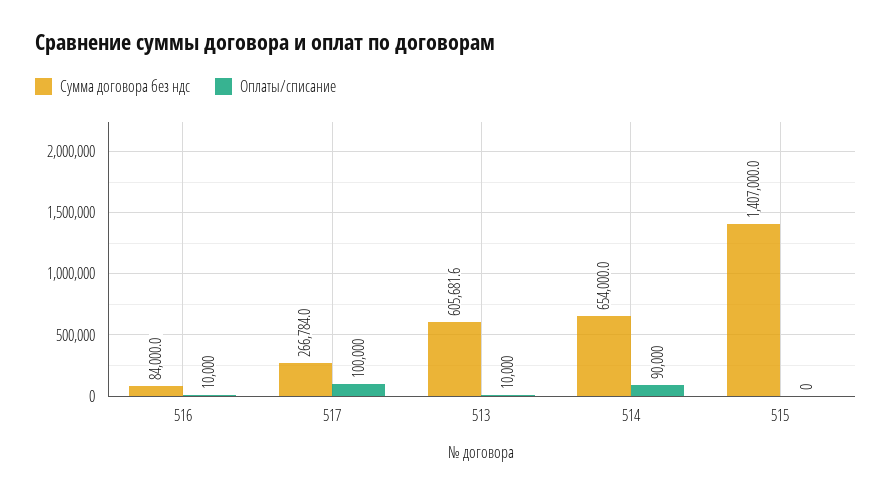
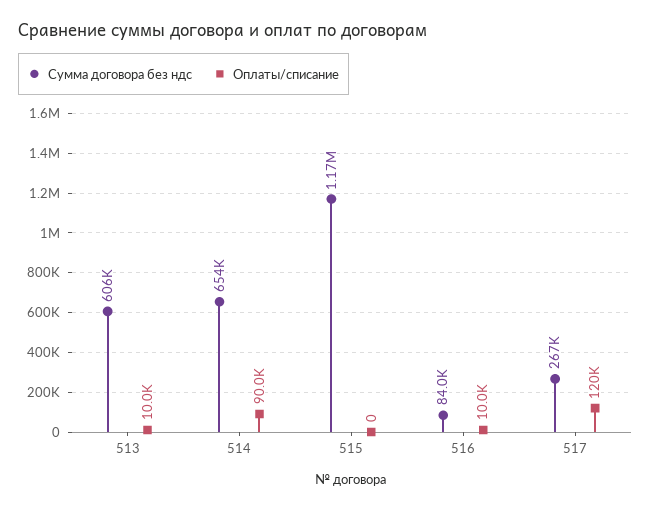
  {
    "Сумма договора без ндс": {
      "516": 84000,
      "517": 266784,
      "513": 605681.6,
      "514": 654000,
-     "515": 1407000
+     "515": 1170000
    },
    "Оплаты/списание": {
      "516": 10000,
-     "517": 100000,
+     "517": 120000,
      "513": 10000,
      "514": 90000,
      "515": 0
    }
  }

